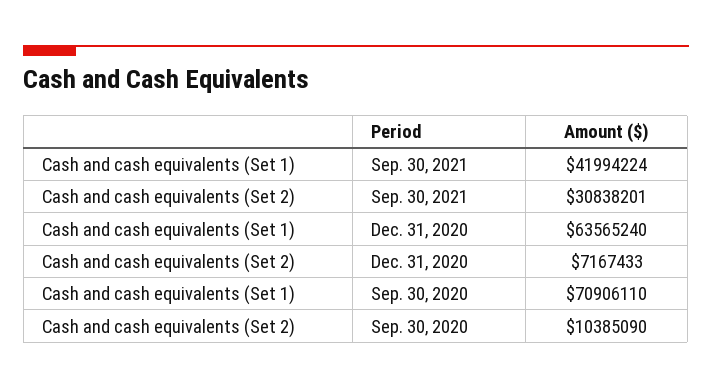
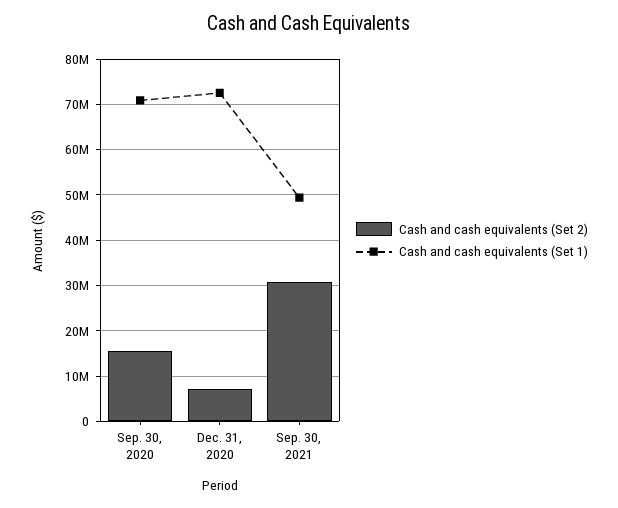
  {
    "Cash and cash equivalents (Set 1)": {
-     "Sep. 30, 2021": 41994224,
+     "Sep. 30, 2021": 50000000,
-     "Dec. 31, 2020": 63565240,
+     "Dec. 31, 2020": 72000000,
      "Sep. 30, 2020": 70906110
    },
    "Cash and cash equivalents (Set 2)": {
      "Sep. 30, 2021": 30838201,
      "Dec. 31, 2020": 7167433,
-     "Sep. 30, 2020": 10385090
+     "Sep. 30, 2020": 16000000
    }
  }

